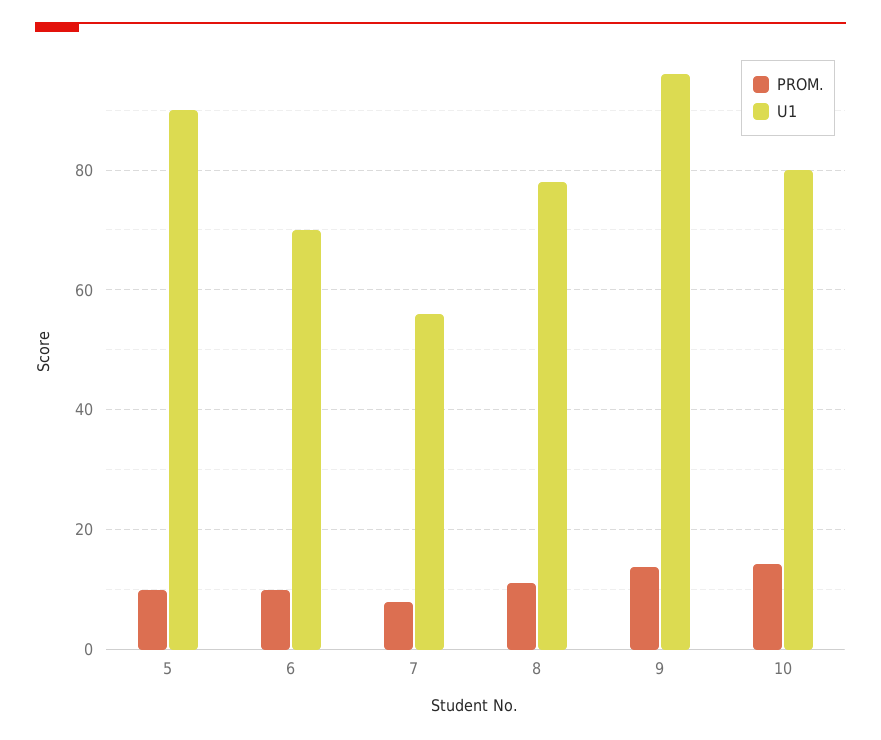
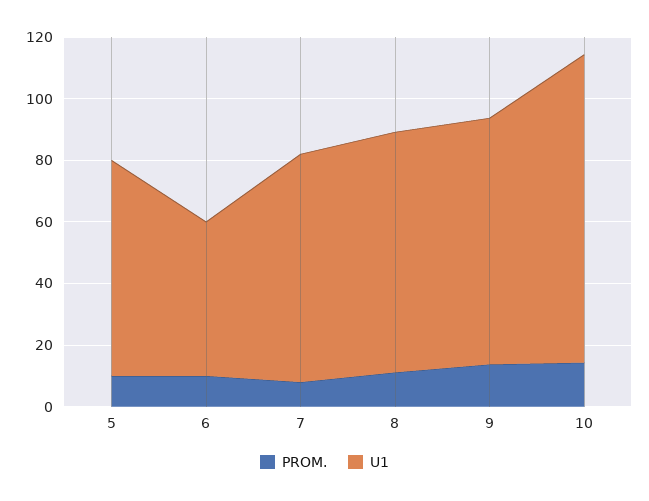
  {
    "PROM.": {
      "5": 10,
      "6": 10,
      "7": 8,
      "8": 12,
      "9": 14,
      "10": 14
    },
    "U1": {
-     "5": 90,
+     "5": 70,
-     "6": 70,
+     "6": 50,
-     "7": 56,
+     "7": 75,
      "8": 78,
-     "9": 96,
+     "9": 80,
-     "10": 80
+     "10": 100
    }
  }

